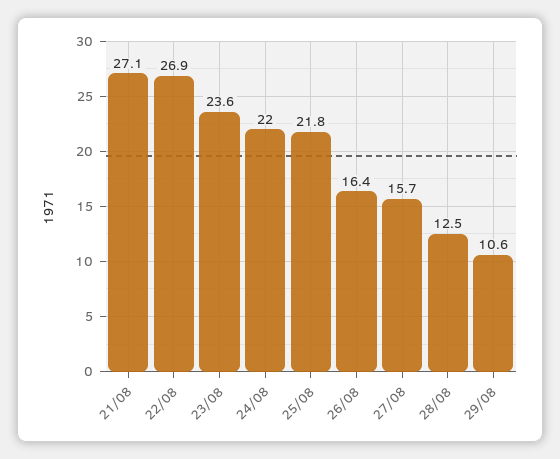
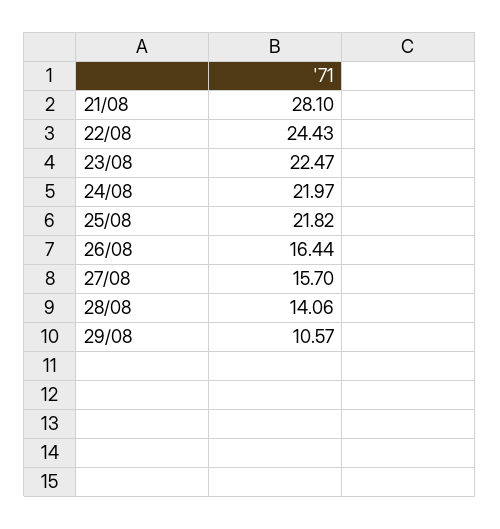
  {
-   "21/08": 27.1,
+   "21/08": 28.1,
-   "22/08": 26.9,
+   "22/08": 24.43,
-   "23/08": 23.6,
+   "23/08": 22.47,
    "24/08": 21.97,
    "25/08": 21.82,
    "26/08": 16.44,
    "27/08": 15.7,
-   "28/08": 12.5,
+   "28/08": 14.06,
    "29/08": 10.57
  }

